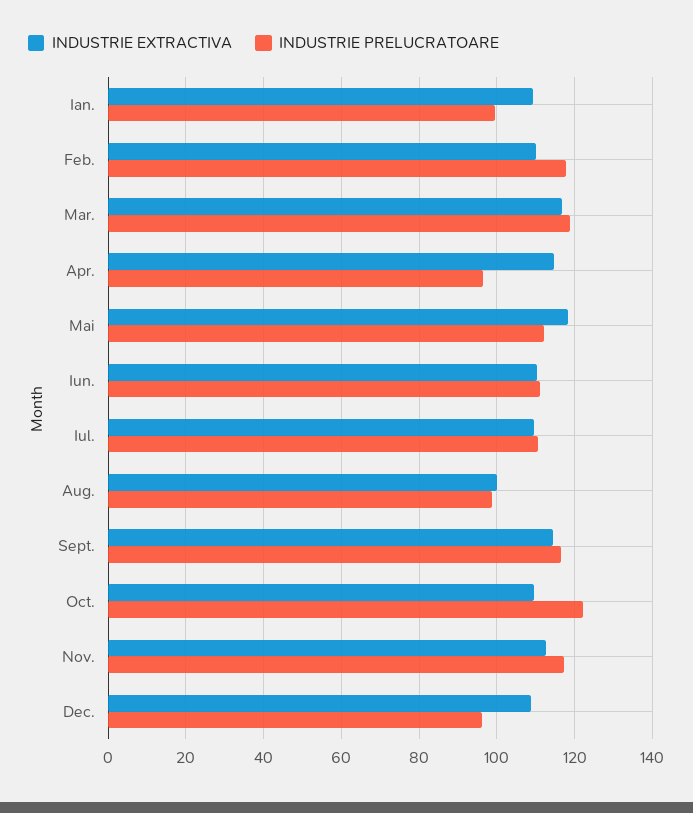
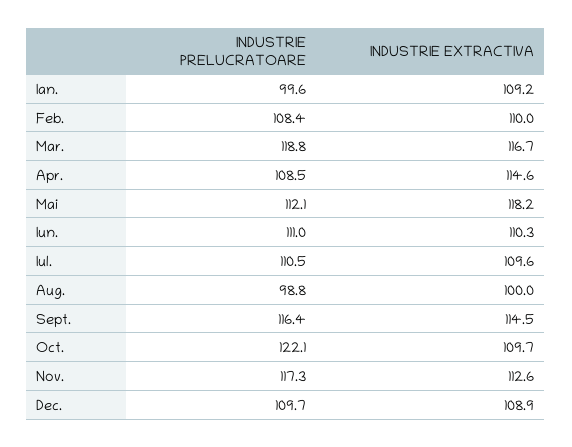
  {
    "INDUSTRIE EXTRACTIVA": {
      "Ian.": 109.2,
      "Feb.": 110,
      "Mar.": 116.7,
      "Apr.": 114.6,
      "Mai": 118.2,
      "Iun.": 110.3,
      "Iul.": 109.6,
      "Aug.": 100,
      "Sept.": 114.5,
      "Oct.": 109.7,
      "Nov.": 112.6,
      "Dec.": 108.9
    },
    "INDUSTRIE PRELUCRATOARE": {
      "Ian.": 99.6,
-     "Feb.": 118,
+     "Feb.": 108.4,
      "Mar.": 118.8,
-     "Apr.": 96,
+     "Apr.": 108.5,
      "Mai": 112.1,
      "Iun.": 111,
      "Iul.": 110.5,
      "Aug.": 98.8,
      "Sept.": 116.4,
      "Oct.": 122.1,
      "Nov.": 117.3,
-     "Dec.": 96
+     "Dec.": 109.7
    }
  }

